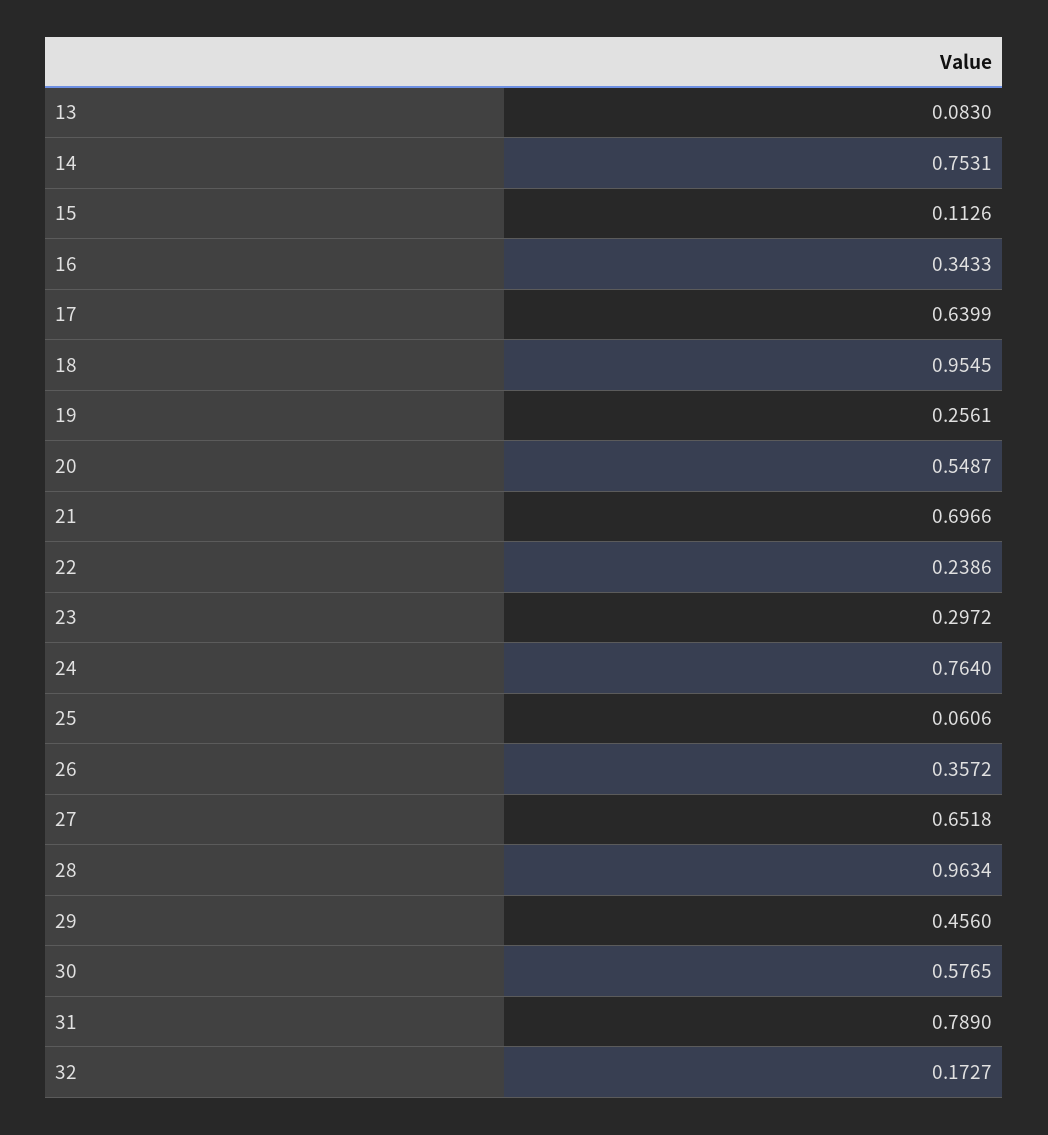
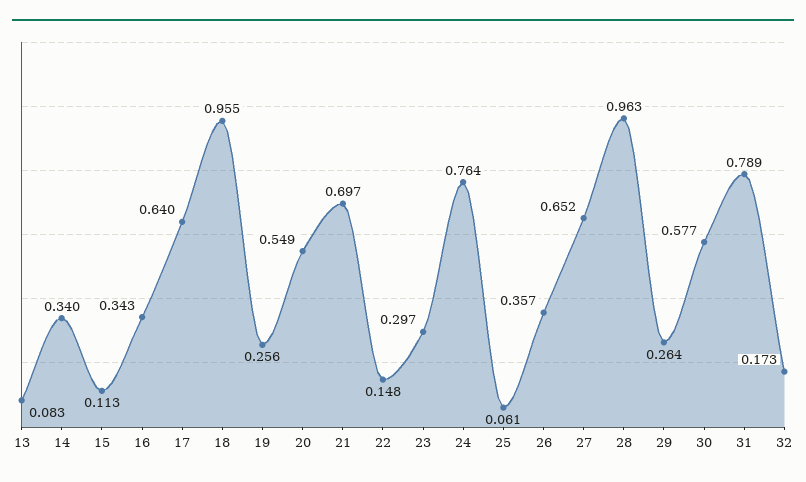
  {
    "13": 0.083,
-   "14": 0.7531,
+   "14": 0.34,
    "15": 0.1126,
    "16": 0.3433,
    "17": 0.6399,
    "18": 0.9545,
    "19": 0.2561,
    "20": 0.5487,
    "21": 0.6966,
-   "22": 0.2386,
+   "22": 0.148,
    "23": 0.2972,
    "24": 0.764,
    "25": 0.0606,
    "26": 0.3572,
    "27": 0.6518,
    "28": 0.9634,
-   "29": 0.456,
+   "29": 0.264,
    "30": 0.5765,
    "31": 0.789,
    "32": 0.1727
  }

